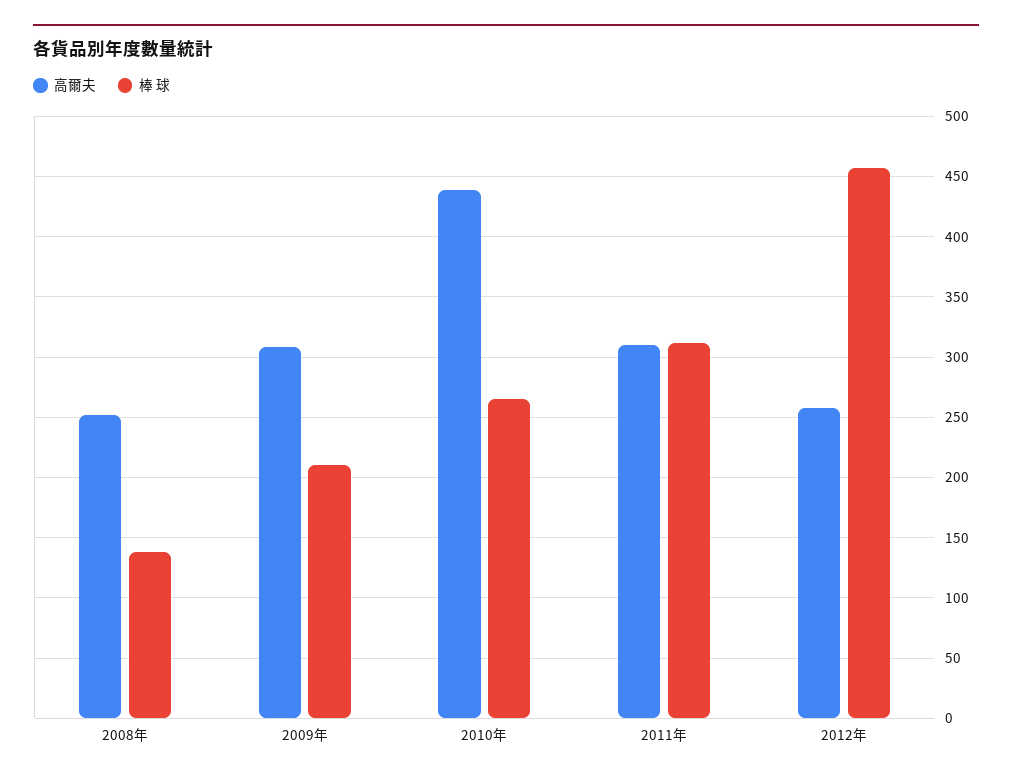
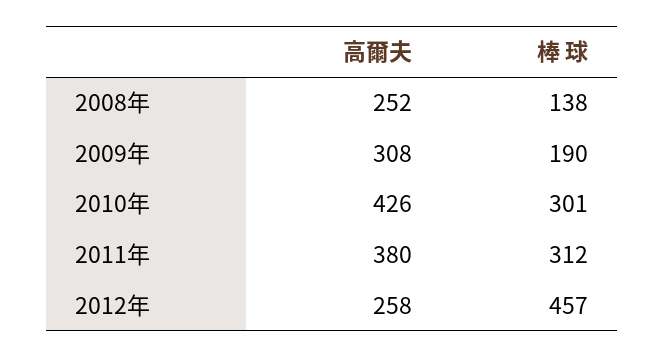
  {
    "高爾夫": {
      "2008年": 252,
      "2009年": 308,
-     "2010年": 440,
+     "2010年": 426,
-     "2011年": 310,
+     "2011年": 380,
      "2012年": 258
    },
    "棒 球": {
      "2008年": 138,
-     "2009年": 210,
+     "2009年": 190,
-     "2010年": 265,
+     "2010年": 301,
      "2011年": 312,
      "2012年": 457
    }
  }

